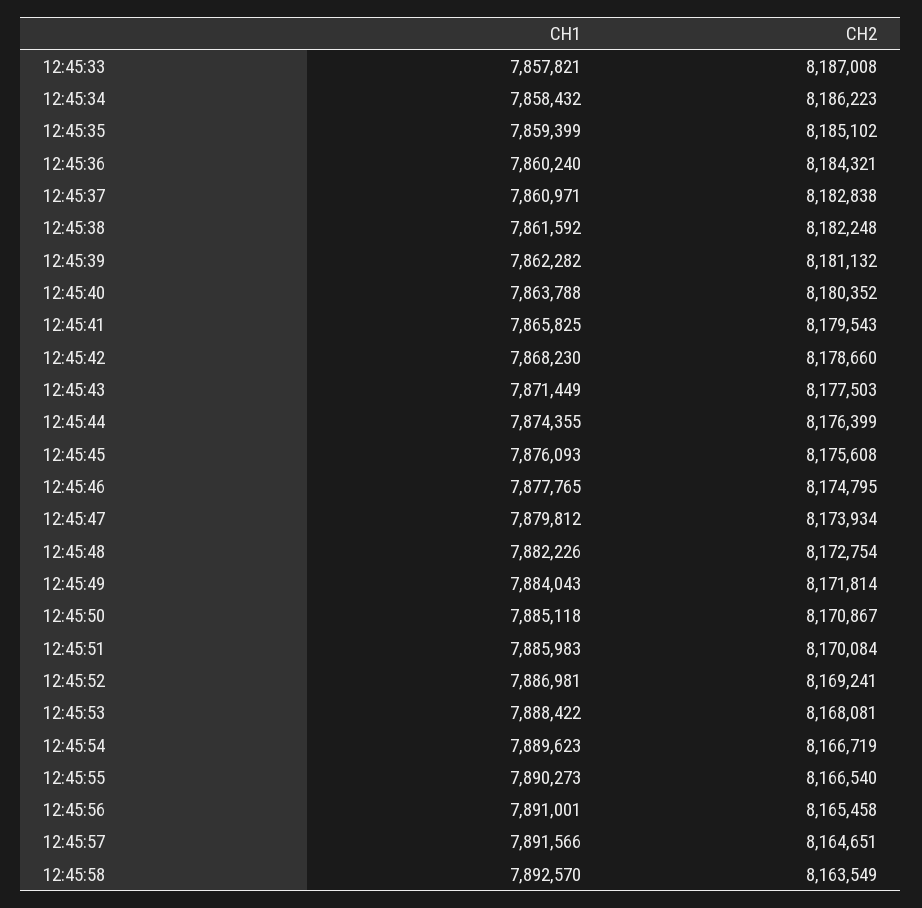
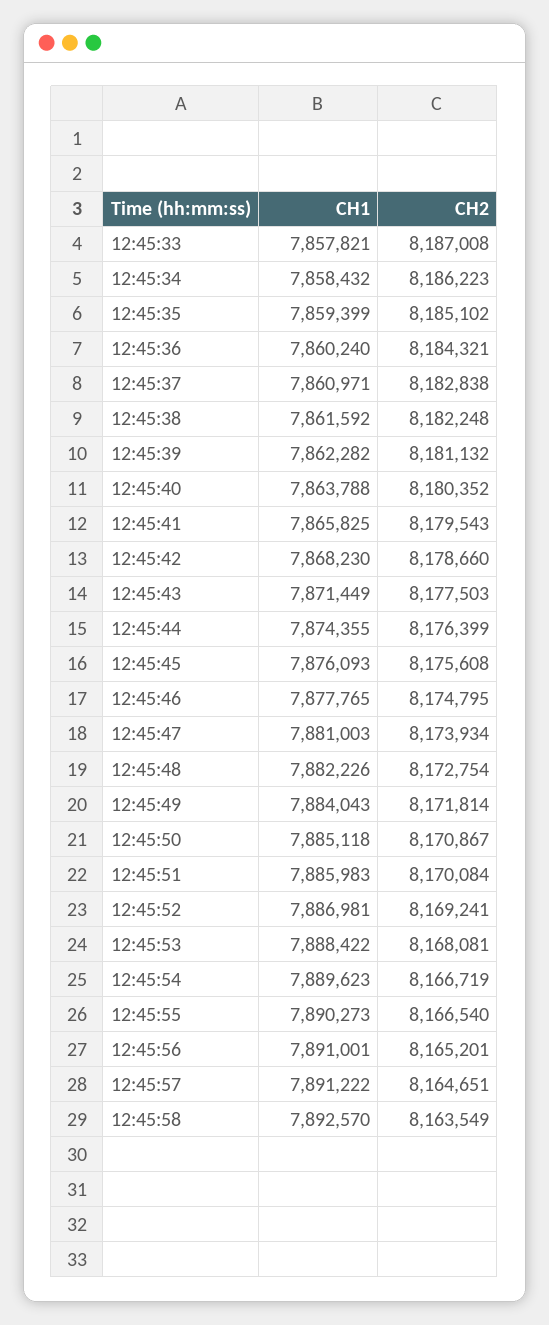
  {
    "CH1": {
      "12:45:33": 7857821,
      "12:45:34": 7858432,
      "12:45:35": 7859399,
      "12:45:36": 7860240,
      "12:45:37": 7860971,
      "12:45:38": 7861592,
      "12:45:39": 7862282,
      "12:45:40": 7863788,
      "12:45:41": 7865825,
      "12:45:42": 7868230,
      "12:45:43": 7871449,
      "12:45:44": 7874355,
      "12:45:45": 7876093,
      "12:45:46": 7877765,
-     "12:45:47": 7879812,
+     "12:45:47": 7881003,
      "12:45:48": 7882226,
      "12:45:49": 7884043,
      "12:45:50": 7885118,
      "12:45:51": 7885983,
      "12:45:52": 7886981,
      "12:45:53": 7888422,
      "12:45:54": 7889623,
      "12:45:55": 7890273,
      "12:45:56": 7891001,
-     "12:45:57": 7891566,
+     "12:45:57": 7891222,
      "12:45:58": 7892570
    },
    "CH2": {
      "12:45:33": 8187008,
      "12:45:34": 8186223,
      "12:45:35": 8185102,
      "12:45:36": 8184321,
      "12:45:37": 8182838,
      "12:45:38": 8182248,
      "12:45:39": 8181132,
      "12:45:40": 8180352,
      "12:45:41": 8179543,
      "12:45:42": 8178660,
      "12:45:43": 8177503,
      "12:45:44": 8176399,
      "12:45:45": 8175608,
      "12:45:46": 8174795,
      "12:45:47": 8173934,
      "12:45:48": 8172754,
      "12:45:49": 8171814,
      "12:45:50": 8170867,
      "12:45:51": 8170084,
      "12:45:52": 8169241,
      "12:45:53": 8168081,
      "12:45:54": 8166719,
      "12:45:55": 8166540,
-     "12:45:56": 8165458,
+     "12:45:56": 8165201,
      "12:45:57": 8164651,
      "12:45:58": 8163549
    }
  }

